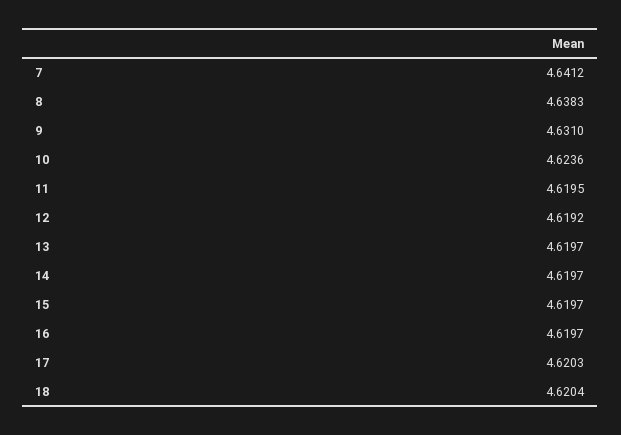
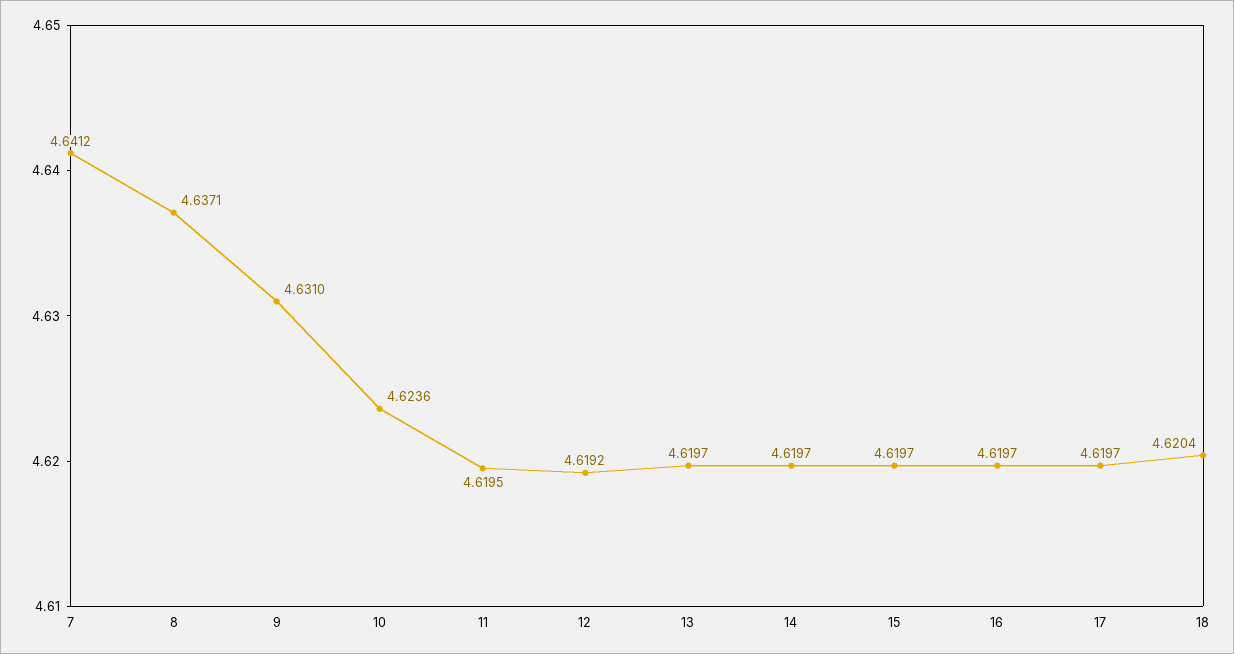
  {
    "7": 4.6412,
-   "8": 4.6383,
+   "8": 4.6371,
    "9": 4.631,
    "10": 4.6236,
    "11": 4.6195,
    "12": 4.6192,
    "13": 4.6197,
    "14": 4.6197,
    "15": 4.6197,
    "16": 4.6197,
-   "17": 4.6203,
+   "17": 4.6197,
    "18": 4.6204
  }

